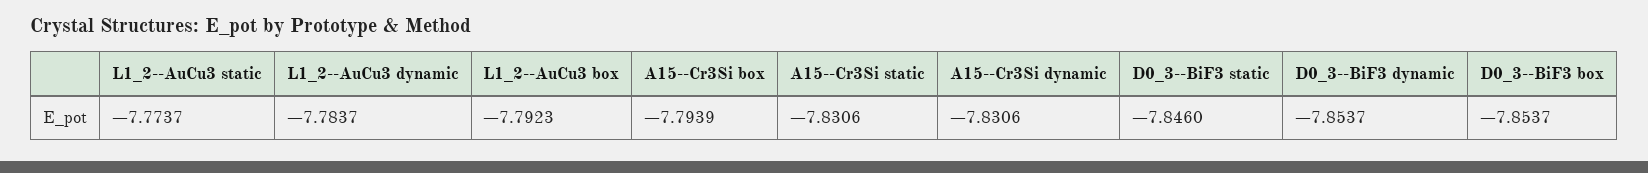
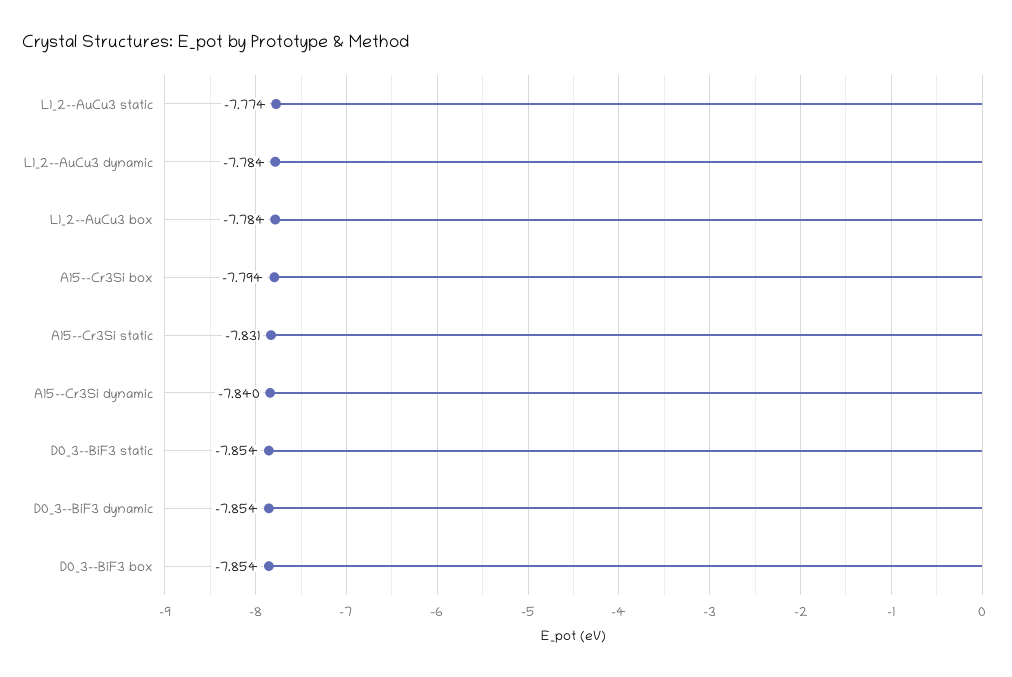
  {
    "L1_2--AuCu3 static": -7.7737,
    "L1_2--AuCu3 dynamic": -7.7837,
-   "L1_2--AuCu3 box": -7.7923,
+   "L1_2--AuCu3 box": -7.784,
    "A15--Cr3Si box": -7.7939,
    "A15--Cr3Si static": -7.8306,
-   "A15--Cr3Si dynamic": -7.8306,
+   "A15--Cr3Si dynamic": -7.84,
-   "D0_3--BiF3 static": -7.846,
+   "D0_3--BiF3 static": -7.854,
    "D0_3--BiF3 dynamic": -7.8537,
    "D0_3--BiF3 box": -7.8537
  }

